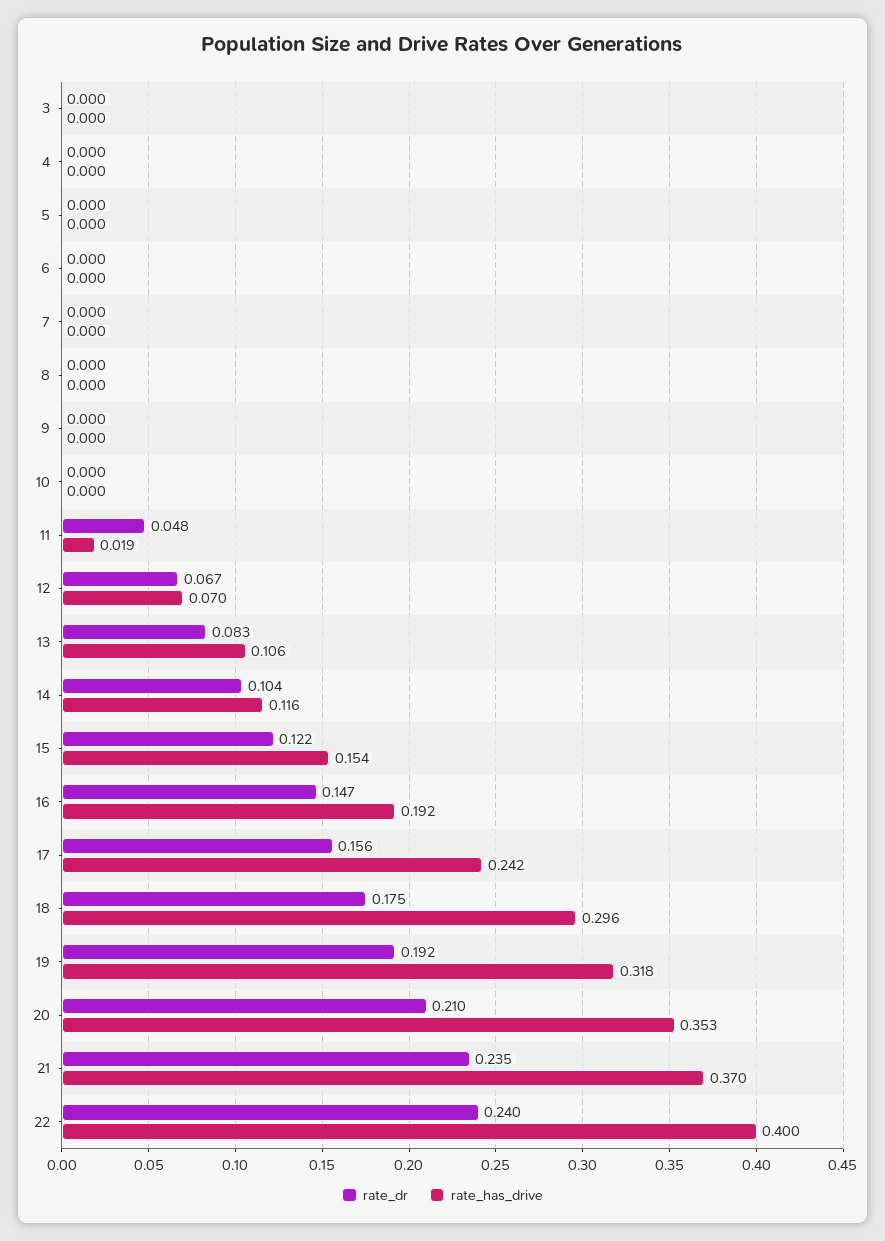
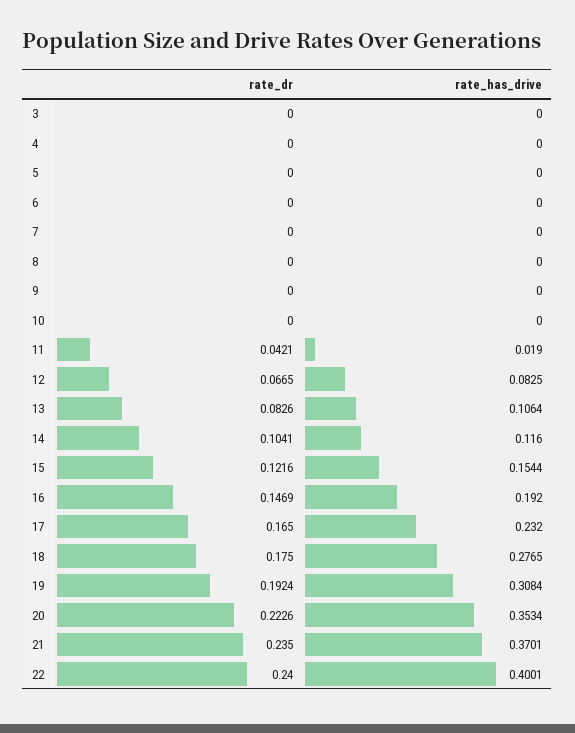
  {
    "rate_dr": {
      "3": 0,
      "4": 0,
      "5": 0,
      "6": 0,
      "7": 0,
      "8": 0,
      "9": 0,
      "10": 0,
-     "11": 0.048,
+     "11": 0.0421,
      "12": 0.0665,
      "13": 0.0826,
      "14": 0.1041,
      "15": 0.1216,
      "16": 0.1469,
-     "17": 0.156,
+     "17": 0.165,
      "18": 0.175,
      "19": 0.1924,
-     "20": 0.21,
+     "20": 0.2226,
      "21": 0.235,
      "22": 0.24
    },
    "rate_has_drive": {
      "3": 0,
      "4": 0,
      "5": 0,
      "6": 0,
      "7": 0,
      "8": 0,
      "9": 0,
      "10": 0,
      "11": 0.019,
-     "12": 0.07,
+     "12": 0.0825,
      "13": 0.1064,
      "14": 0.116,
      "15": 0.1544,
      "16": 0.192,
-     "17": 0.242,
+     "17": 0.232,
-     "18": 0.296,
+     "18": 0.2765,
-     "19": 0.318,
+     "19": 0.3084,
      "20": 0.3534,
      "21": 0.3701,
      "22": 0.4001
    }
  }

